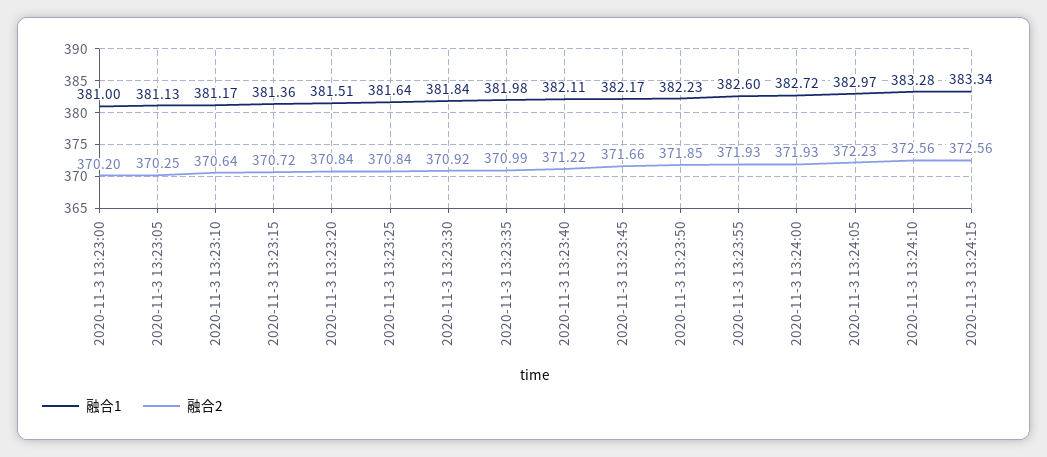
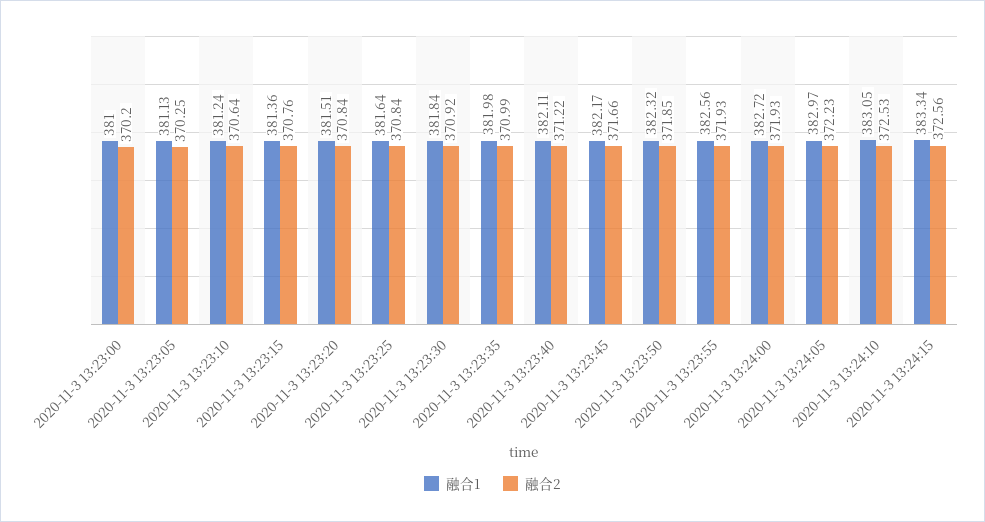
  {
    "融合1": {
      "2020-11-3 13:23:00": 381,
      "2020-11-3 13:23:05": 381.13,
-     "2020-11-3 13:23:10": 381.17,
+     "2020-11-3 13:23:10": 381.24,
      "2020-11-3 13:23:15": 381.36,
      "2020-11-3 13:23:20": 381.51,
      "2020-11-3 13:23:25": 381.64,
      "2020-11-3 13:23:30": 381.84,
      "2020-11-3 13:23:35": 381.98,
      "2020-11-3 13:23:40": 382.11,
      "2020-11-3 13:23:45": 382.17,
-     "2020-11-3 13:23:50": 382.23,
+     "2020-11-3 13:23:50": 382.32,
-     "2020-11-3 13:23:55": 382.6,
+     "2020-11-3 13:23:55": 382.56,
      "2020-11-3 13:24:00": 382.72,
      "2020-11-3 13:24:05": 382.97,
-     "2020-11-3 13:24:10": 383.28,
+     "2020-11-3 13:24:10": 383.05,
      "2020-11-3 13:24:15": 383.34
    },
    "融合2": {
      "2020-11-3 13:23:00": 370.2,
      "2020-11-3 13:23:05": 370.25,
      "2020-11-3 13:23:10": 370.64,
-     "2020-11-3 13:23:15": 370.72,
+     "2020-11-3 13:23:15": 370.76,
      "2020-11-3 13:23:20": 370.84,
      "2020-11-3 13:23:25": 370.84,
      "2020-11-3 13:23:30": 370.92,
      "2020-11-3 13:23:35": 370.99,
      "2020-11-3 13:23:40": 371.22,
      "2020-11-3 13:23:45": 371.66,
      "2020-11-3 13:23:50": 371.85,
      "2020-11-3 13:23:55": 371.93,
      "2020-11-3 13:24:00": 371.93,
      "2020-11-3 13:24:05": 372.23,
-     "2020-11-3 13:24:10": 372.56,
+     "2020-11-3 13:24:10": 372.53,
      "2020-11-3 13:24:15": 372.56
    }
  }

